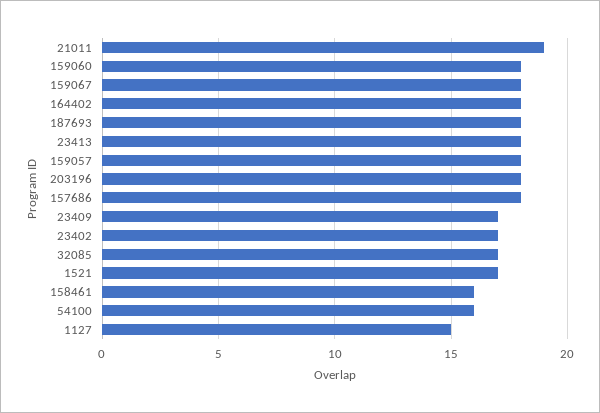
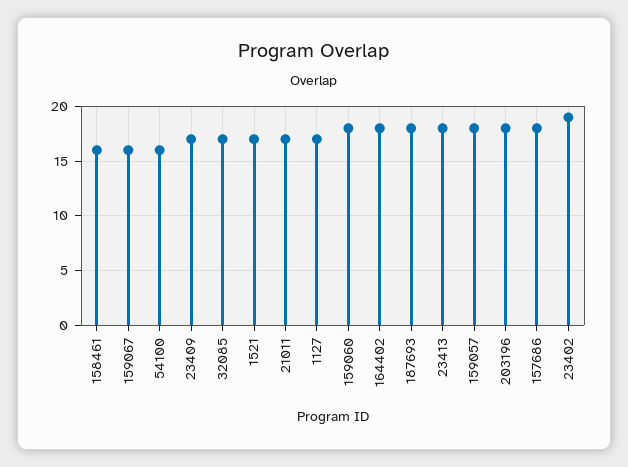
  {
-   "21011": 19,
+   "21011": 17,
    "159060": 18,
-   "159067": 18,
+   "159067": 16,
    "164402": 18,
    "187693": 18,
    "23413": 18,
    "159057": 18,
    "203196": 18,
    "157686": 18,
    "23409": 17,
-   "23402": 17,
+   "23402": 19,
    "32085": 17,
    "1521": 17,
    "158461": 16,
    "54100": 16,
-   "1127": 15
+   "1127": 17
  }

